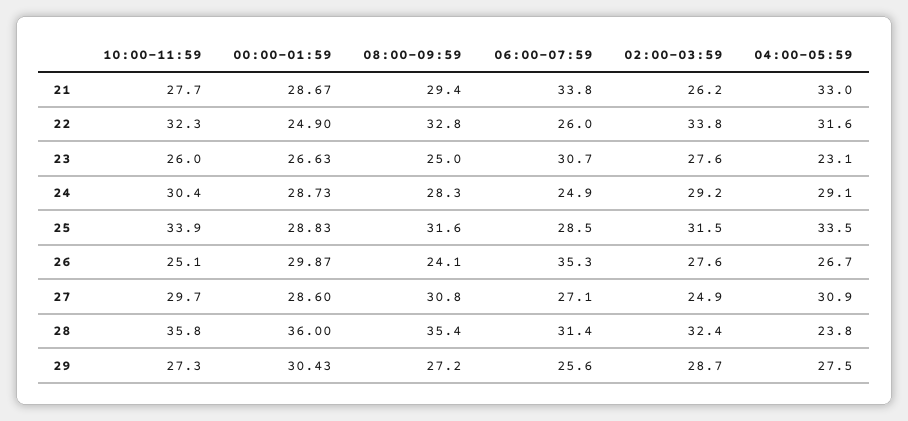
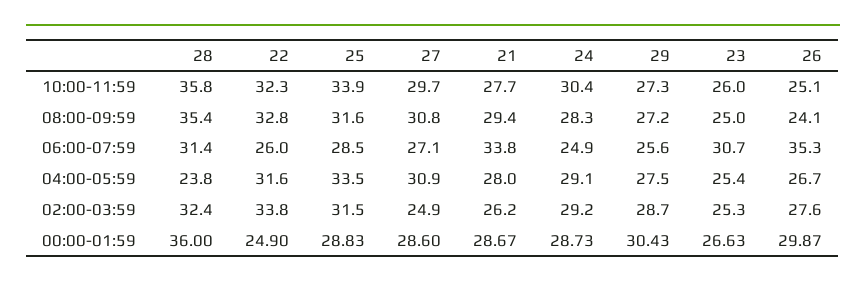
  {
    "10:00-11:59": {
      "21": 27.7,
      "22": 32.3,
      "23": 26,
      "24": 30.4,
      "25": 33.9,
      "26": 25.1,
      "27": 29.7,
      "28": 35.8,
      "29": 27.3
    },
    "00:00-01:59": {
      "21": 28.67,
      "22": 24.9,
      "23": 26.63,
      "24": 28.73,
      "25": 28.83,
      "26": 29.87,
      "27": 28.6,
      "28": 36,
      "29": 30.43
    },
    "08:00-09:59": {
      "21": 29.4,
      "22": 32.8,
      "23": 25,
      "24": 28.3,
      "25": 31.6,
      "26": 24.1,
      "27": 30.8,
      "28": 35.4,
      "29": 27.2
    },
    "06:00-07:59": {
      "21": 33.8,
      "22": 26,
      "23": 30.7,
      "24": 24.9,
      "25": 28.5,
      "26": 35.3,
      "27": 27.1,
      "28": 31.4,
      "29": 25.6
    },
    "02:00-03:59": {
      "21": 26.2,
      "22": 33.8,
-     "23": 27.6,
+     "23": 25.3,
      "24": 29.2,
      "25": 31.5,
      "26": 27.6,
      "27": 24.9,
      "28": 32.4,
      "29": 28.7
    },
    "04:00-05:59": {
-     "21": 33,
+     "21": 28,
      "22": 31.6,
-     "23": 23.1,
+     "23": 25.4,
      "24": 29.1,
      "25": 33.5,
      "26": 26.7,
      "27": 30.9,
      "28": 23.8,
      "29": 27.5
    }
  }

